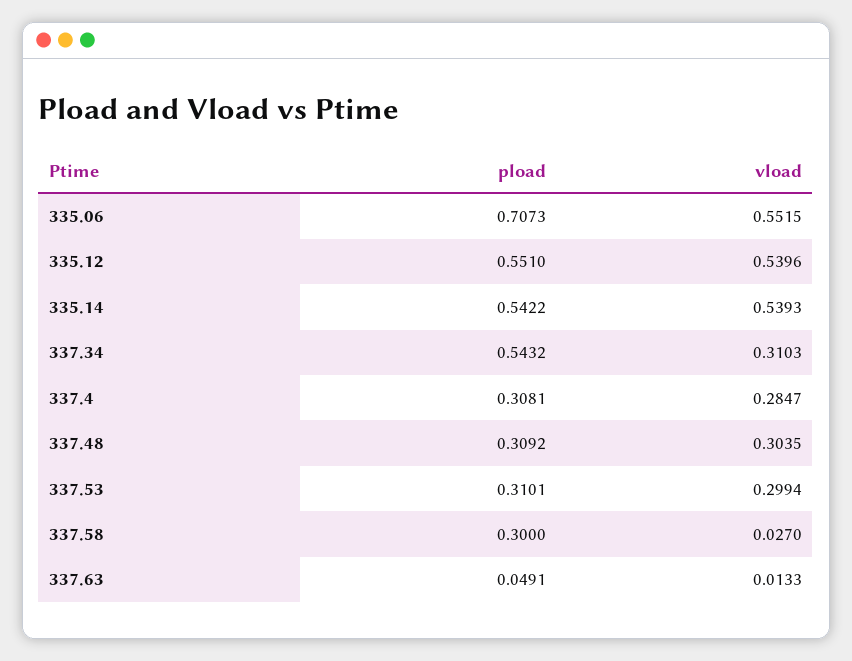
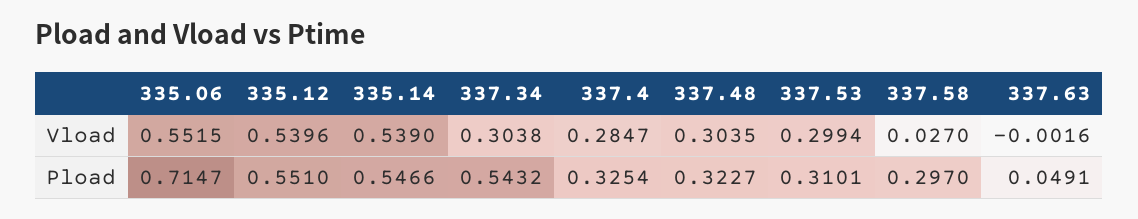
  {
    "pload": {
-     "335.06": 0.7073,
+     "335.06": 0.7147,
      "335.12": 0.551,
-     "335.14": 0.5422,
+     "335.14": 0.5466,
      "337.34": 0.5432,
-     "337.4": 0.3081,
+     "337.4": 0.3254,
-     "337.48": 0.3092,
+     "337.48": 0.3227,
      "337.53": 0.3101,
-     "337.58": 0.3,
+     "337.58": 0.297,
      "337.63": 0.0491
    },
    "vload": {
      "335.06": 0.5515,
      "335.12": 0.5396,
-     "335.14": 0.5393,
+     "335.14": 0.539,
-     "337.34": 0.3103,
+     "337.34": 0.3038,
      "337.4": 0.2847,
      "337.48": 0.3035,
      "337.53": 0.2994,
      "337.58": 0.027,
-     "337.63": 0.0133
+     "337.63": -0.0016
    }
  }

